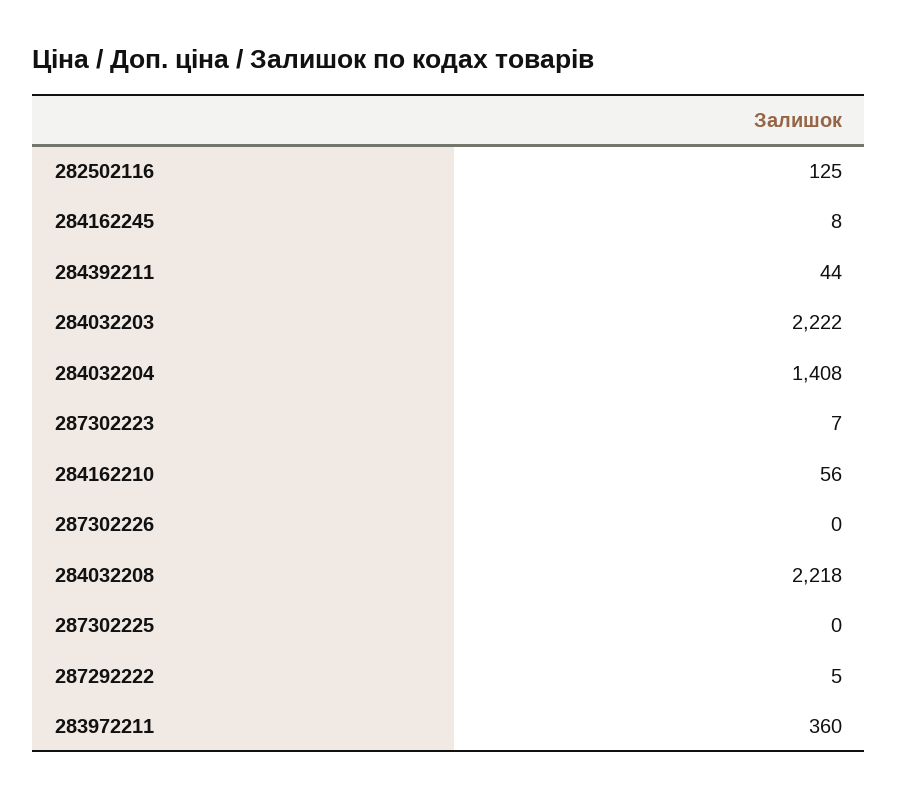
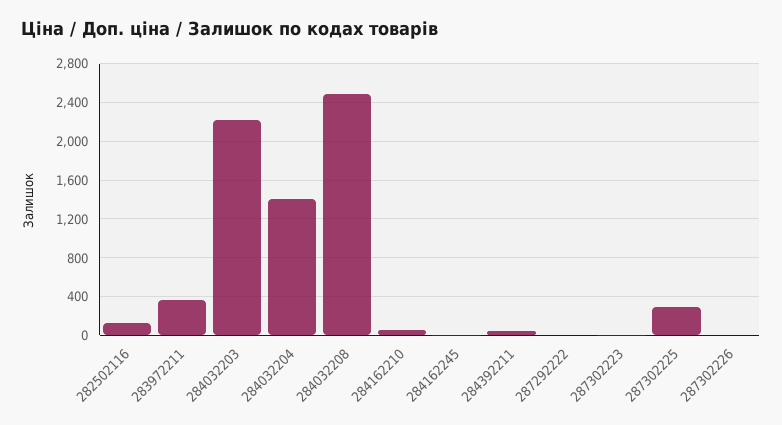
  {
    "282502116": 125,
    "284162245": 8,
    "284392211": 44,
    "284032203": 2222,
    "284032204": 1408,
    "287302223": 7,
    "284162210": 56,
    "287302226": 0,
-   "284032208": 2218,
+   "284032208": 2500,
-   "287302225": 0,
+   "287302225": 300,
    "287292222": 5,
    "283972211": 360
  }

